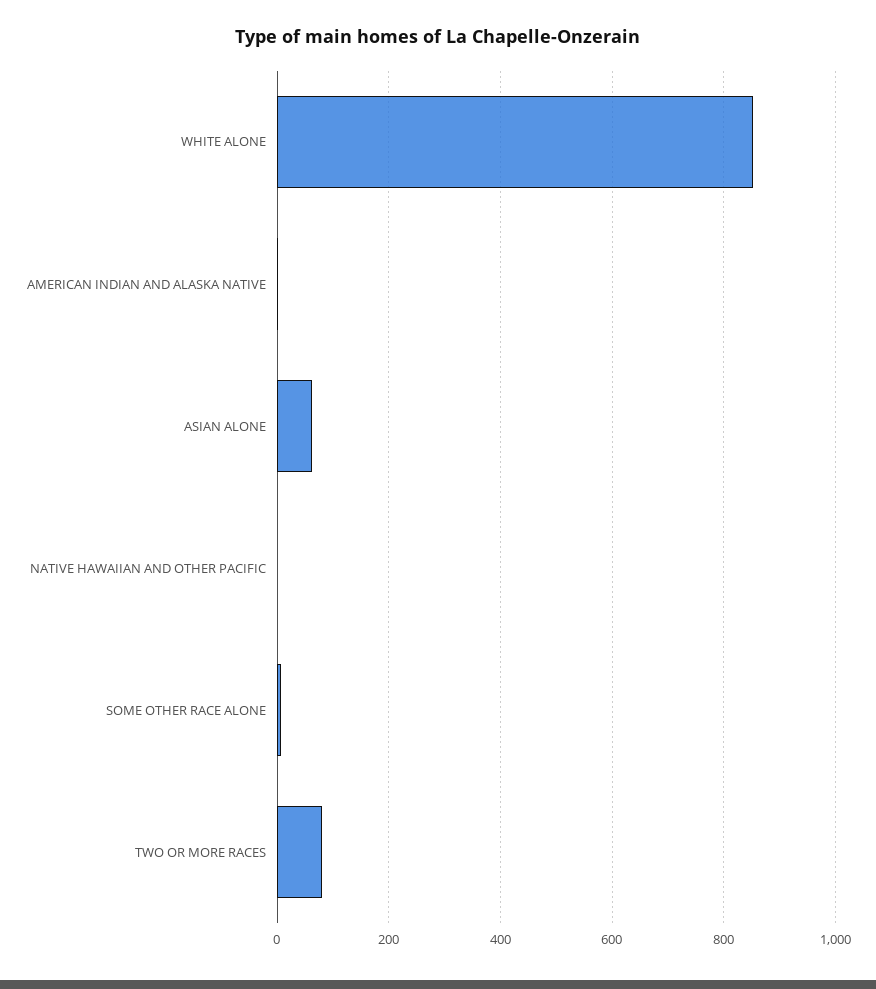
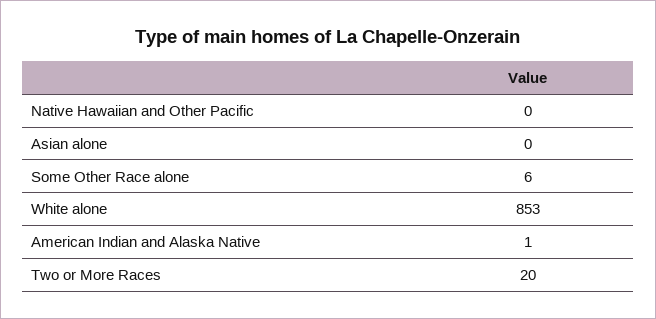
  {
    "WHITE ALONE": 853,
    "AMERICAN INDIAN AND ALASKA NATIVE": 1,
-   "ASIAN ALONE": 60,
+   "ASIAN ALONE": 0,
    "NATIVE HAWAIIAN AND OTHER PACIFIC": 0,
    "SOME OTHER RACE ALONE": 6,
-   "TWO OR MORE RACES": 80
+   "TWO OR MORE RACES": 20
  }

